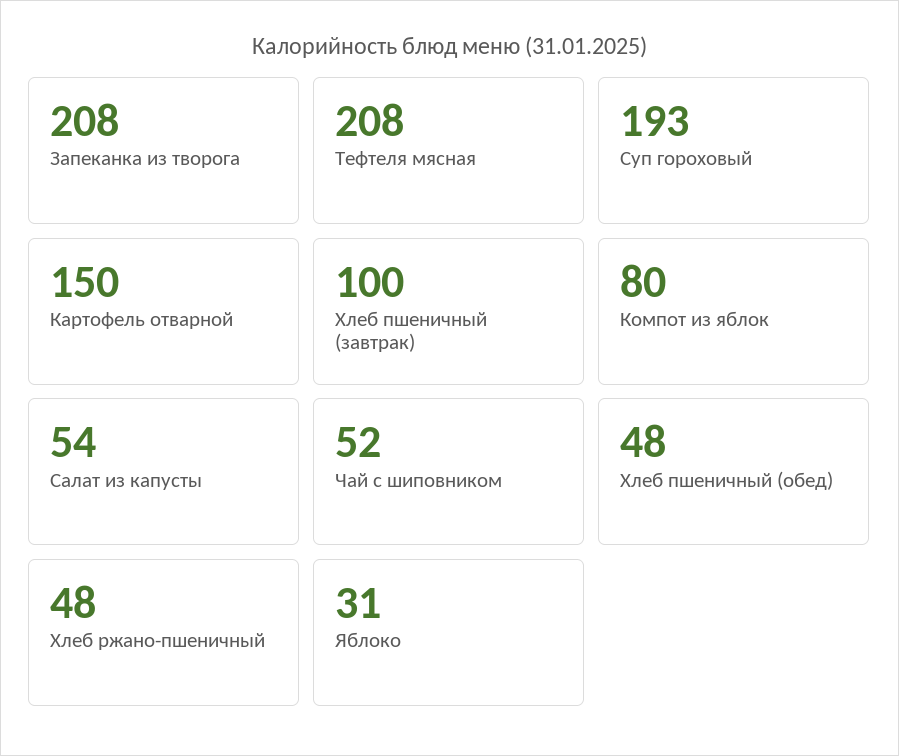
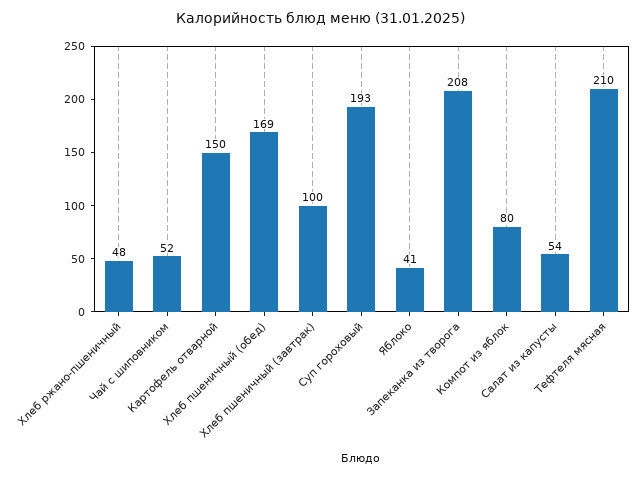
  {
    "Запеканка из творога": 208,
-   "Тефтеля мясная": 208,
+   "Тефтеля мясная": 210,
    "Суп гороховый": 193,
    "Картофель отварной": 150,
    "Хлеб пшеничный (завтрак)": 100,
    "Компот из яблок": 80,
    "Салат из капусты": 54,
    "Чай с шиповником": 52,
-   "Хлеб пшеничный (обед)": 48,
+   "Хлеб пшеничный (обед)": 169,
    "Хлеб ржано-пшеничный": 48,
-   "Яблоко": 31
+   "Яблоко": 41
  }

